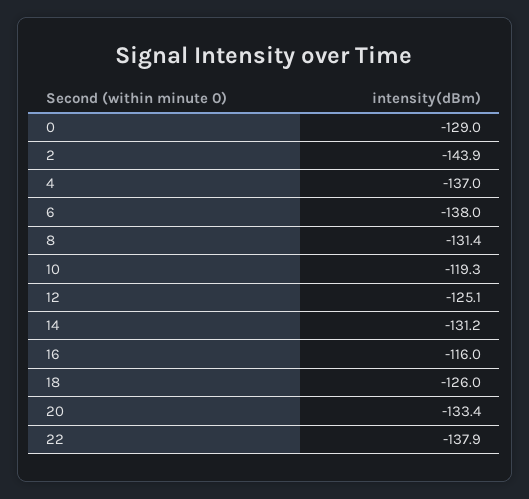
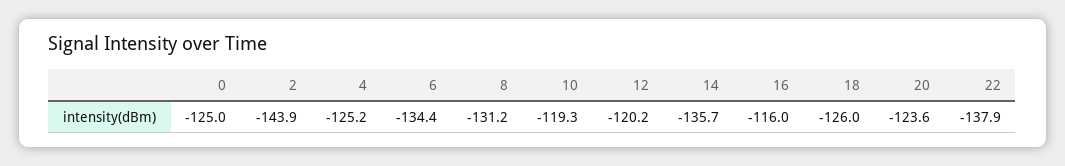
  {
-   "0": -129,
+   "0": -125,
    "2": -143.9,
-   "4": -137,
+   "4": -125.2,
-   "6": -138,
+   "6": -134.4,
-   "8": -131.4,
+   "8": -131.2,
    "10": -119.3,
-   "12": -125.1,
+   "12": -120.2,
-   "14": -131.2,
+   "14": -135.7,
    "16": -116,
    "18": -126,
-   "20": -133.4,
+   "20": -123.6,
    "22": -137.9
  }

